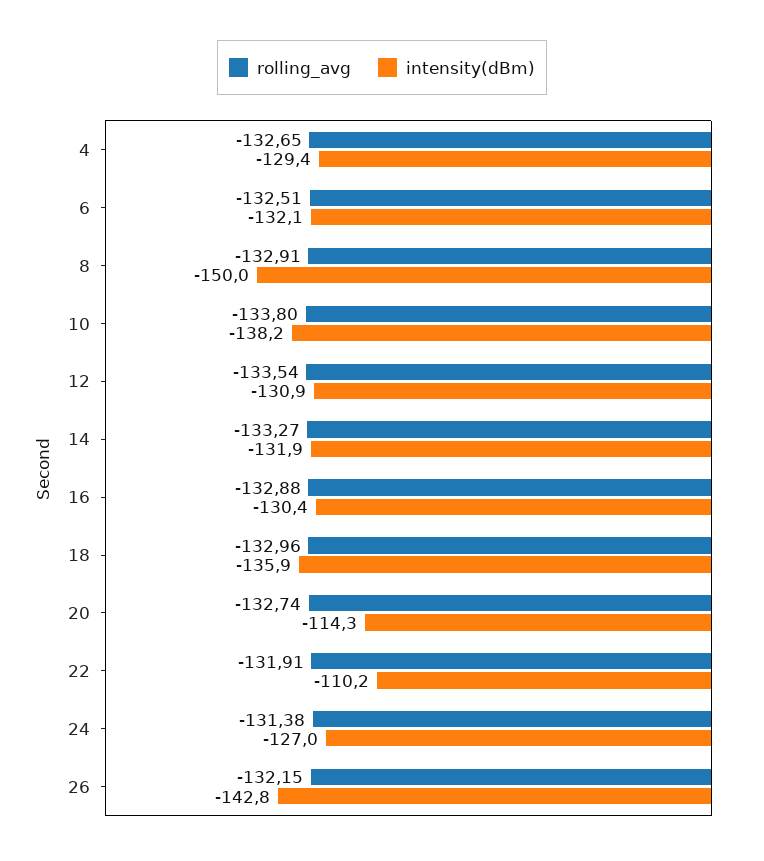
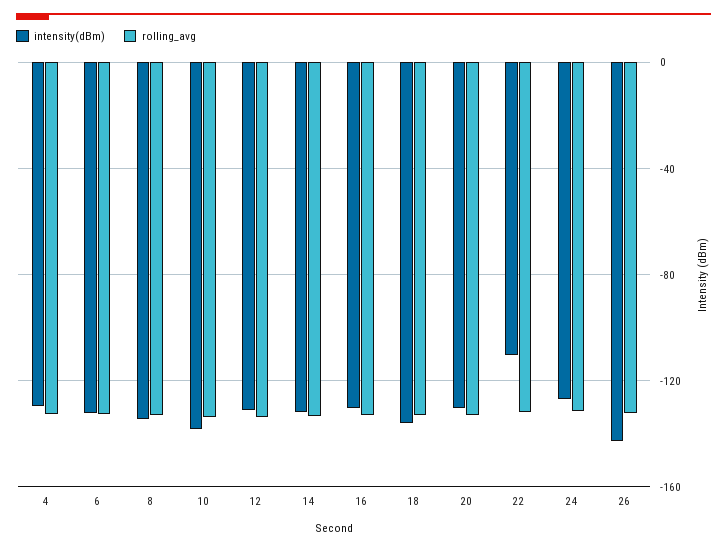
  {
    "rolling_avg": {
      "4": -132.65,
      "6": -132.51,
      "8": -132.91,
      "10": -133.8,
      "12": -133.54,
      "14": -133.27,
      "16": -132.88,
      "18": -132.96,
      "20": -132.74,
      "22": -131.91,
      "24": -131.38,
      "26": -132.15
    },
    "intensity(dBm)": {
      "4": -129.4,
      "6": -132.1,
-     "8": -150,
+     "8": -135,
      "10": -138.2,
      "12": -130.9,
      "14": -131.9,
      "16": -130.4,
      "18": -135.9,
-     "20": -114.3,
+     "20": -130,
      "22": -110.2,
      "24": -127,
      "26": -142.8
    }
  }

